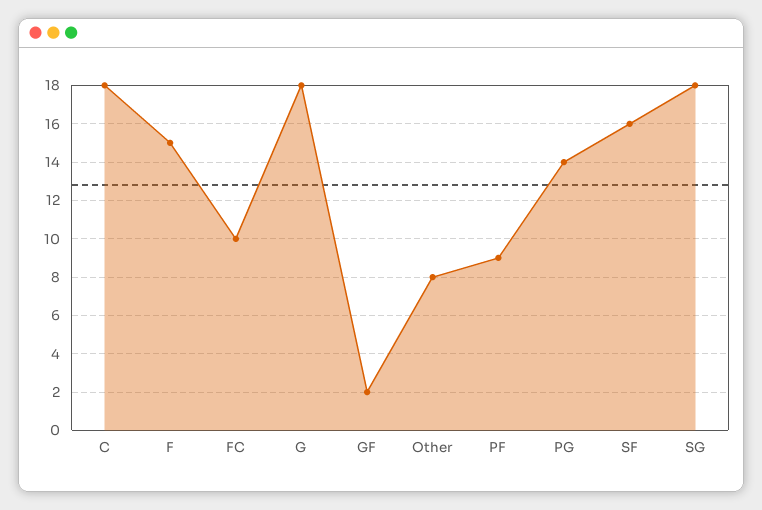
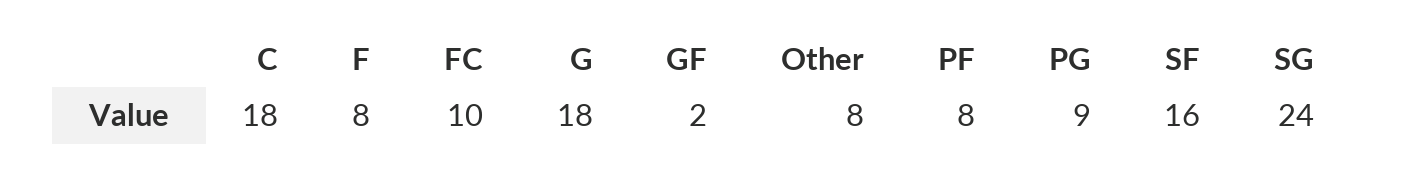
  {
    "C": 18,
-   "F": 15,
+   "F": 8,
    "FC": 10,
    "G": 18,
    "GF": 2,
    "Other": 8,
-   "PF": 9,
+   "PF": 8,
-   "PG": 14,
+   "PG": 9,
    "SF": 16,
-   "SG": 18
+   "SG": 24
  }

